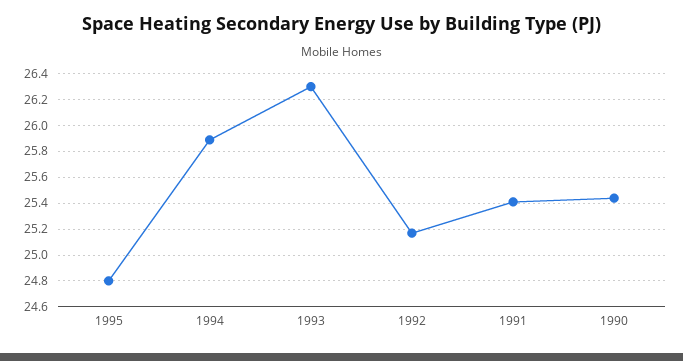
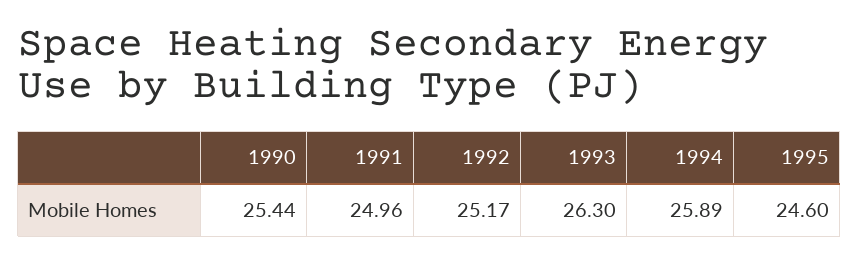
  {
-   "1995": 24.8,
+   "1995": 24.6,
    "1994": 25.89,
    "1993": 26.3,
    "1992": 25.17,
-   "1991": 25.4,
+   "1991": 24.96,
    "1990": 25.44
  }

